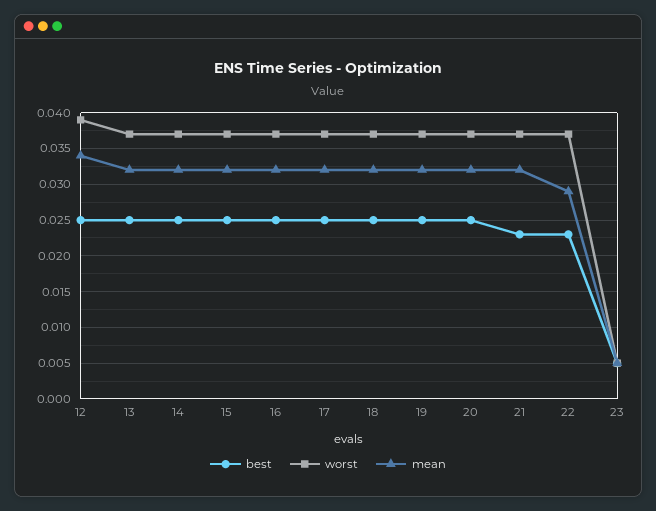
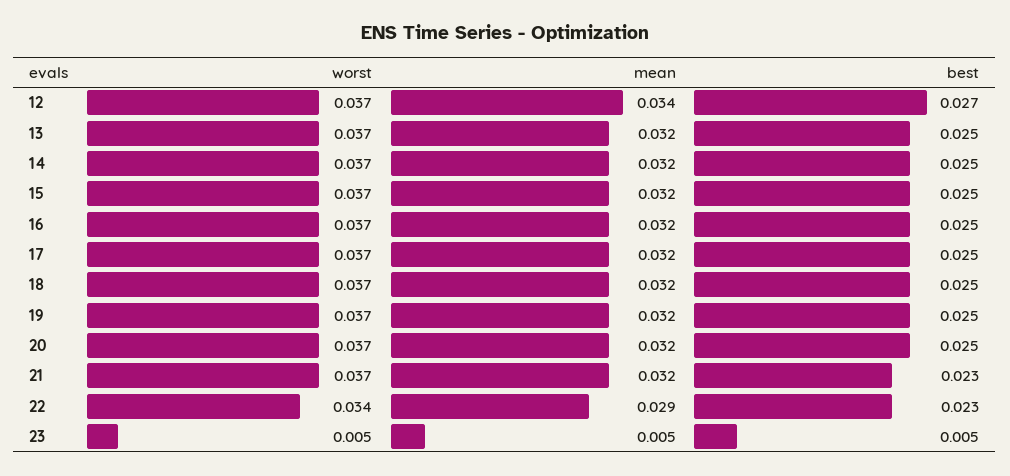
  {
    "best": {
-     "12": 0.025,
+     "12": 0.027,
      "13": 0.025,
      "14": 0.025,
      "15": 0.025,
      "16": 0.025,
      "17": 0.025,
      "18": 0.025,
      "19": 0.025,
      "20": 0.025,
      "21": 0.023,
      "22": 0.023,
      "23": 0.005
    },
    "worst": {
-     "12": 0.039,
+     "12": 0.037,
      "13": 0.037,
      "14": 0.037,
      "15": 0.037,
      "16": 0.037,
      "17": 0.037,
      "18": 0.037,
      "19": 0.037,
      "20": 0.037,
      "21": 0.037,
-     "22": 0.037,
+     "22": 0.034,
      "23": 0.005
    },
    "mean": {
      "12": 0.034,
      "13": 0.032,
      "14": 0.032,
      "15": 0.032,
      "16": 0.032,
      "17": 0.032,
      "18": 0.032,
      "19": 0.032,
      "20": 0.032,
      "21": 0.032,
      "22": 0.029,
      "23": 0.005
    }
  }

